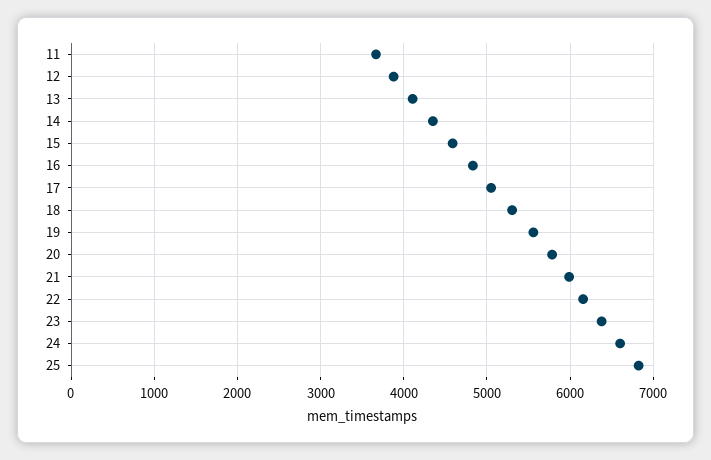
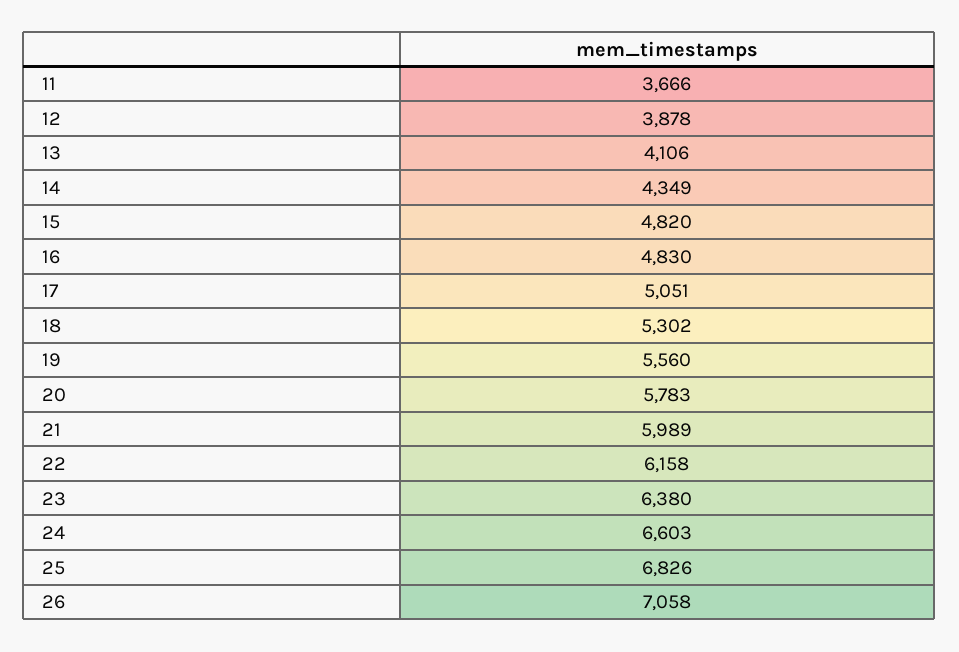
  {
    "11": 3666,
    "12": 3878,
    "13": 4106,
    "14": 4349,
-   "15": 4600,
+   "15": 4820,
    "16": 4830,
    "17": 5051,
    "18": 5302,
    "19": 5560,
    "20": 5783,
    "21": 5989,
    "22": 6158,
    "23": 6380,
    "24": 6603,
-   "25": 6826
+   "25": 6826,
+   "26": 7058
  }

